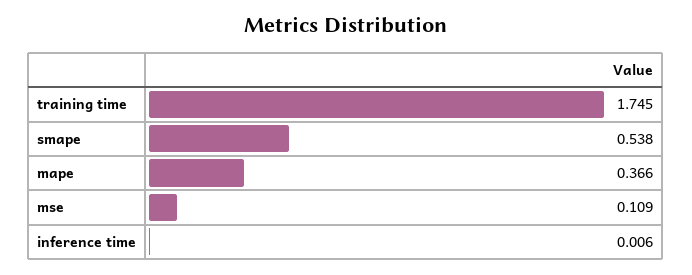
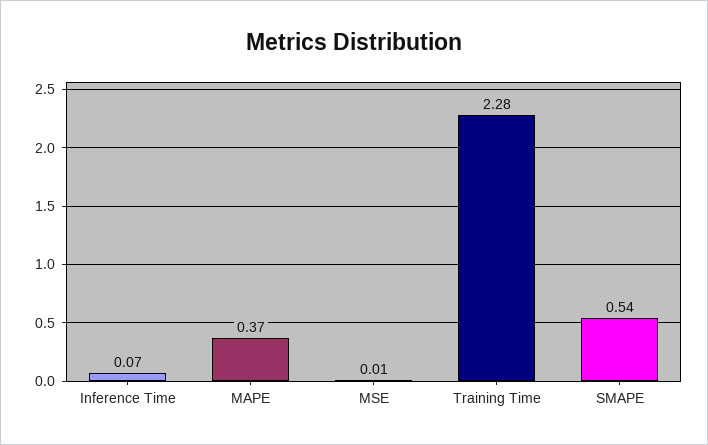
  {
-   "training time": 1.745,
+   "training time": 2.28,
    "smape": 0.538,
    "mape": 0.366,
-   "mse": 0.109,
+   "mse": 0.01,
-   "inference time": 0.006
+   "inference time": 0.07
  }

